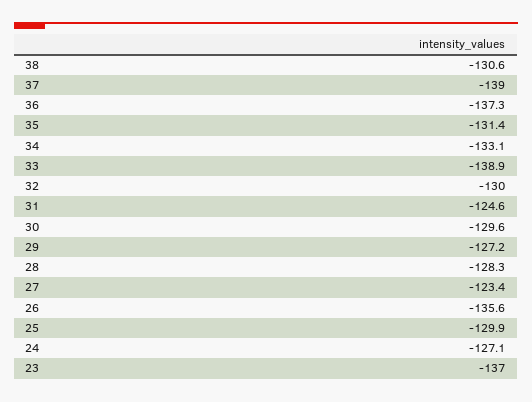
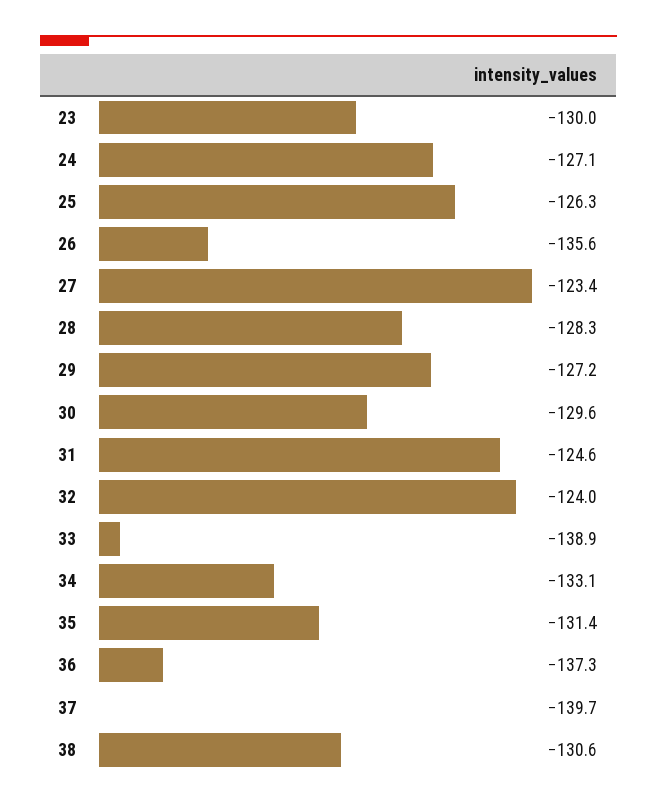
  {
    "38": -130.6,
-   "37": -139,
+   "37": -139.7,
    "36": -137.3,
    "35": -131.4,
    "34": -133.1,
    "33": -138.9,
-   "32": -130,
+   "32": -124,
    "31": -124.6,
    "30": -129.6,
    "29": -127.2,
    "28": -128.3,
    "27": -123.4,
    "26": -135.6,
-   "25": -129.9,
+   "25": -126.3,
    "24": -127.1,
-   "23": -137
+   "23": -130
  }

